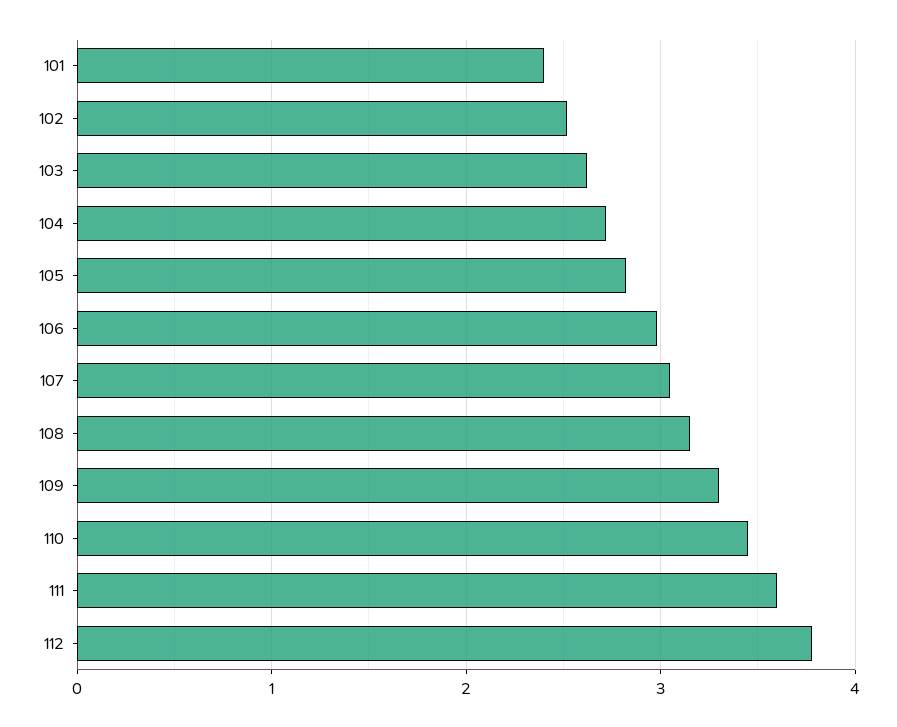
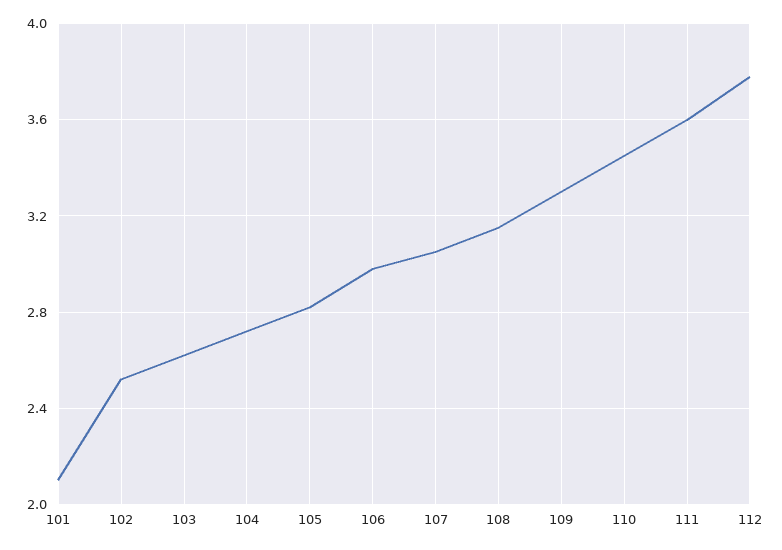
  {
-   "101": 2.4,
+   "101": 2.1,
    "102": 2.5,
    "103": 2.6,
    "104": 2.7,
    "105": 2.8,
    "106": 3,
    "107": 3.05,
    "108": 3.15,
    "109": 3.3,
    "110": 3.45,
    "111": 3.6,
    "112": 3.8
  }

